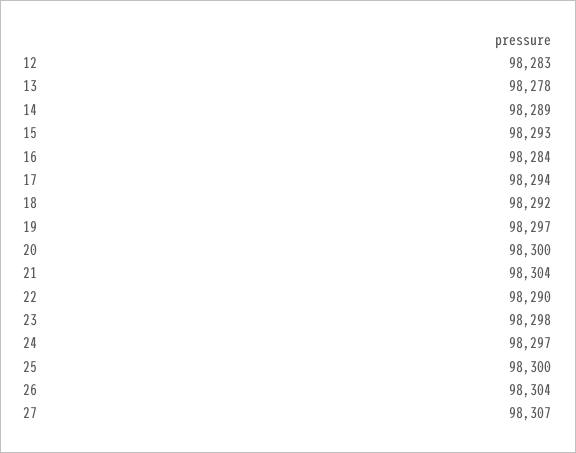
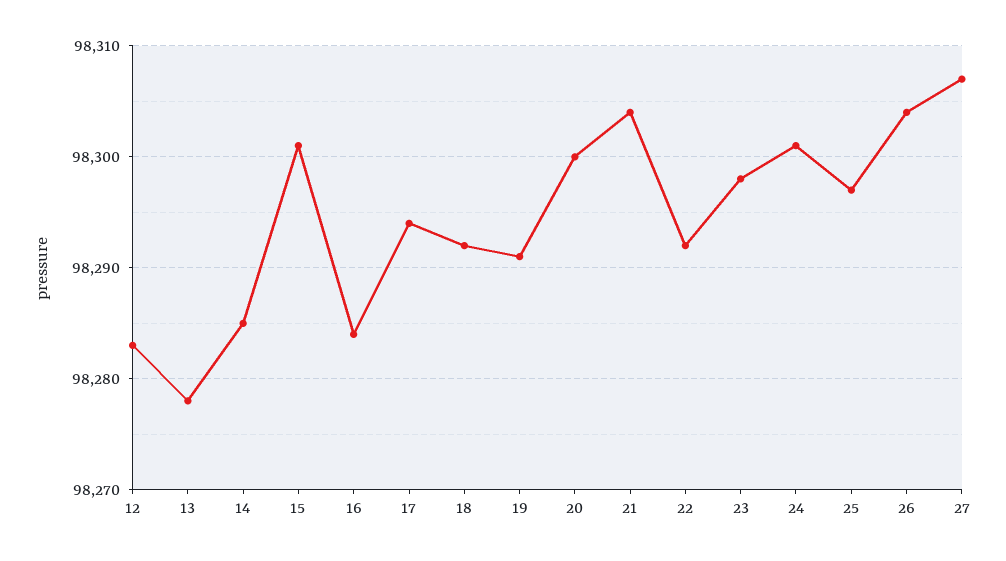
  {
    "12": 98283,
    "13": 98278,
-   "14": 98289,
+   "14": 98285,
-   "15": 98293,
+   "15": 98301,
    "16": 98284,
    "17": 98294,
    "18": 98292,
-   "19": 98297,
+   "19": 98291,
    "20": 98300,
    "21": 98304,
-   "22": 98290,
+   "22": 98292,
    "23": 98298,
-   "24": 98297,
+   "24": 98301,
-   "25": 98300,
+   "25": 98297,
    "26": 98304,
    "27": 98307
  }

